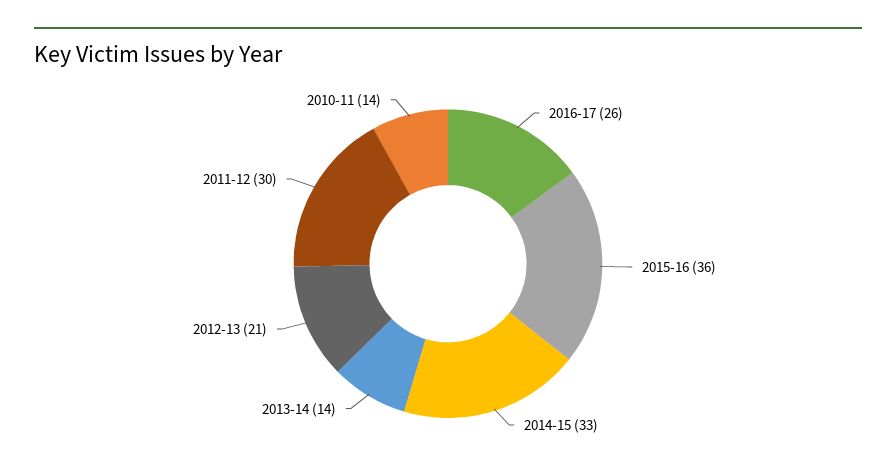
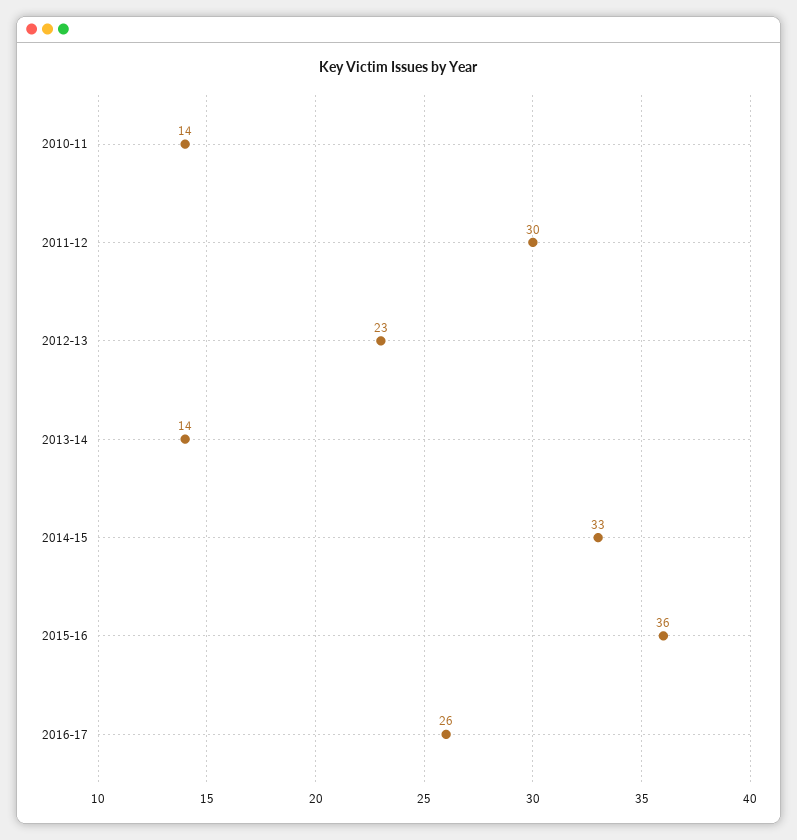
  {
    "2016-17": 26,
    "2015-16": 36,
    "2014-15": 33,
    "2013-14": 14,
-   "2012-13": 21,
+   "2012-13": 23,
    "2011-12": 30,
    "2010-11": 14
  }

